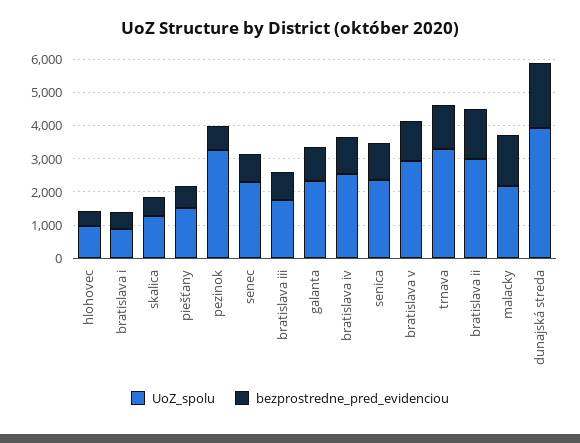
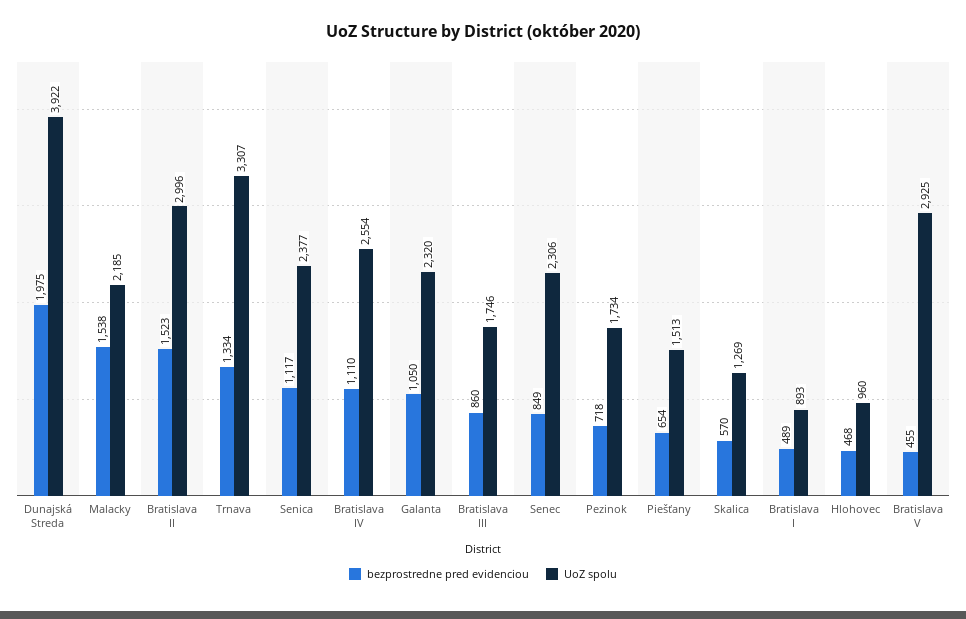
  {
    "UoZ_spolu": {
      "hlohovec": 960,
      "bratislava i": 893,
      "skalica": 1269,
      "piešťany": 1513,
-     "pezinok": 3250,
+     "pezinok": 1734,
      "senec": 2306,
      "bratislava iii": 1746,
      "galanta": 2320,
      "bratislava iv": 2554,
      "senica": 2377,
      "bratislava v": 2925,
      "trnava": 3307,
      "bratislava ii": 2996,
      "malacky": 2185,
      "dunajská streda": 3922
    },
    "bezprostredne_pred_evidenciou": {
      "hlohovec": 468,
      "bratislava i": 489,
      "skalica": 570,
      "piešťany": 654,
      "pezinok": 718,
      "senec": 849,
      "bratislava iii": 860,
      "galanta": 1050,
      "bratislava iv": 1110,
      "senica": 1117,
-     "bratislava v": 1250,
+     "bratislava v": 455,
      "trnava": 1334,
      "bratislava ii": 1523,
      "malacky": 1538,
      "dunajská streda": 1975
    }
  }

